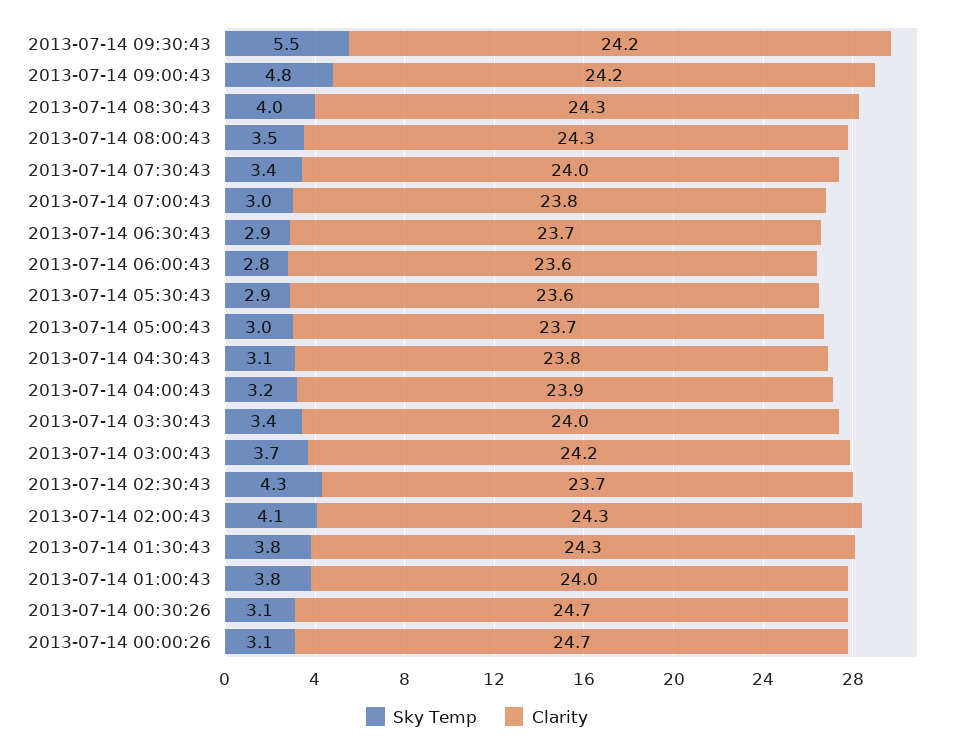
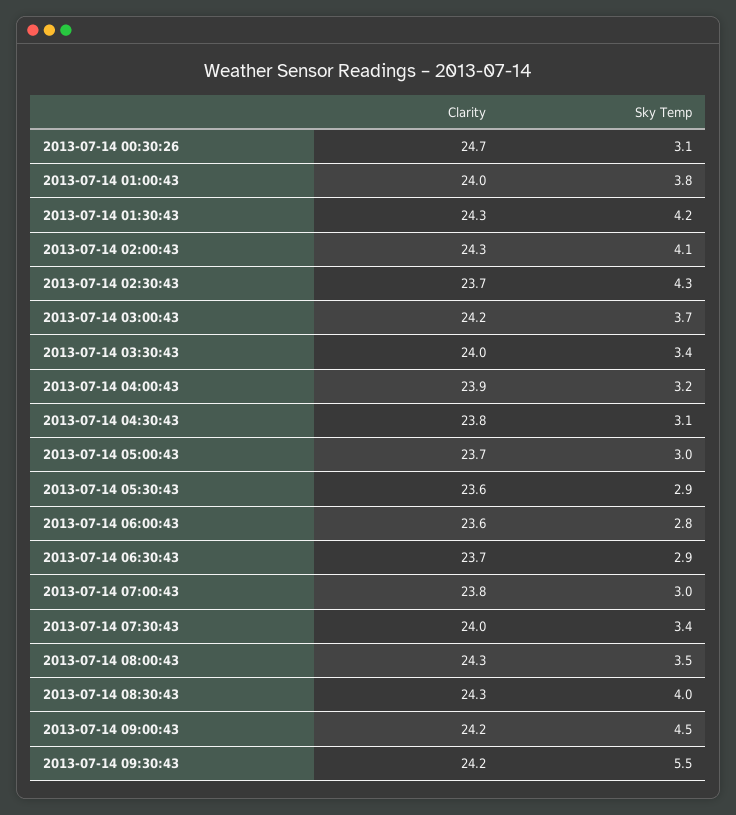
  {
    "Sky Temp": {
      "2013-07-14 09:30:43": 5.5,
-     "2013-07-14 09:00:43": 4.8,
+     "2013-07-14 09:00:43": 4.5,
      "2013-07-14 08:30:43": 4,
      "2013-07-14 08:00:43": 3.5,
      "2013-07-14 07:30:43": 3.4,
      "2013-07-14 07:00:43": 3,
      "2013-07-14 06:30:43": 2.9,
      "2013-07-14 06:00:43": 2.8,
      "2013-07-14 05:30:43": 2.9,
      "2013-07-14 05:00:43": 3,
      "2013-07-14 04:30:43": 3.1,
      "2013-07-14 04:00:43": 3.2,
      "2013-07-14 03:30:43": 3.4,
      "2013-07-14 03:00:43": 3.7,
      "2013-07-14 02:30:43": 4.3,
      "2013-07-14 02:00:43": 4.1,
-     "2013-07-14 01:30:43": 3.8,
+     "2013-07-14 01:30:43": 4.2,
      "2013-07-14 01:00:43": 3.8,
-     "2013-07-14 00:30:26": 3.1,
+     "2013-07-14 00:30:26": 3.1
-     "2013-07-14 00:00:26": 3.1
    },
    "Clarity": {
      "2013-07-14 09:30:43": 24.2,
      "2013-07-14 09:00:43": 24.2,
      "2013-07-14 08:30:43": 24.3,
      "2013-07-14 08:00:43": 24.3,
      "2013-07-14 07:30:43": 24,
      "2013-07-14 07:00:43": 23.8,
      "2013-07-14 06:30:43": 23.7,
      "2013-07-14 06:00:43": 23.6,
      "2013-07-14 05:30:43": 23.6,
      "2013-07-14 05:00:43": 23.7,
      "2013-07-14 04:30:43": 23.8,
      "2013-07-14 04:00:43": 23.9,
      "2013-07-14 03:30:43": 24,
      "2013-07-14 03:00:43": 24.2,
      "2013-07-14 02:30:43": 23.7,
      "2013-07-14 02:00:43": 24.3,
      "2013-07-14 01:30:43": 24.3,
      "2013-07-14 01:00:43": 24,
-     "2013-07-14 00:30:26": 24.7,
+     "2013-07-14 00:30:26": 24.7
-     "2013-07-14 00:00:26": 24.7
    }
  }

